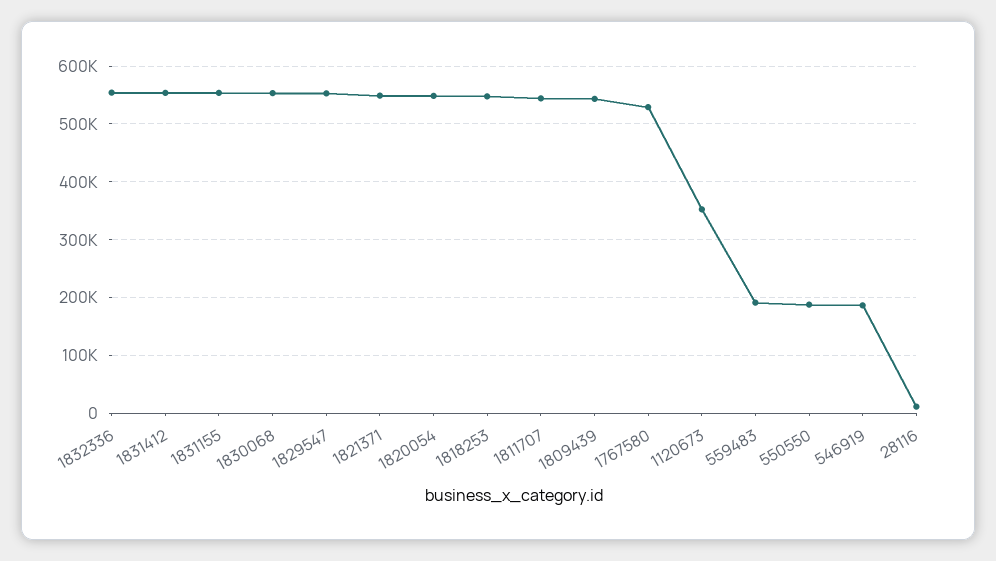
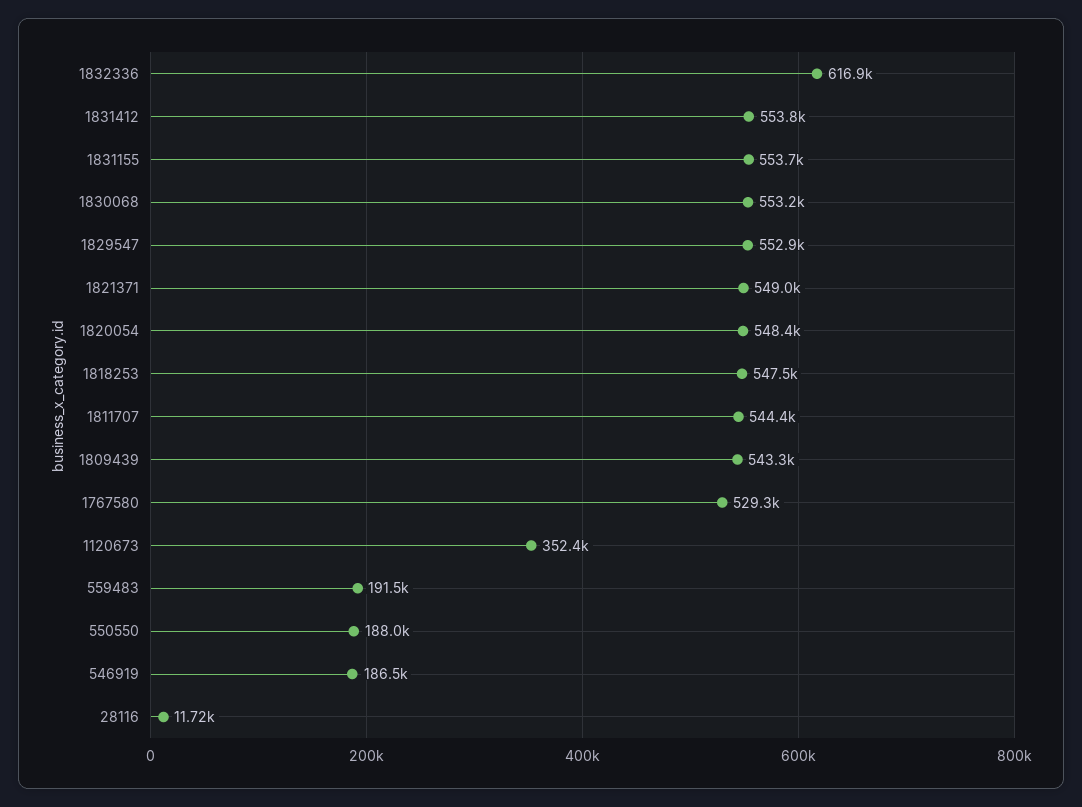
  {
-   "1832336": 560000,
+   "1832336": 616900,
    "1831412": 553800,
    "1831155": 553700,
    "1830068": 553200,
    "1829547": 552900,
    "1821371": 549000,
    "1820054": 548400,
    "1818253": 547500,
    "1811707": 544400,
    "1809439": 543300,
    "1767580": 529300,
    "1120673": 352400,
    "559483": 191500,
    "550550": 188000,
    "546919": 186500,
    "28116": 11720
  }

